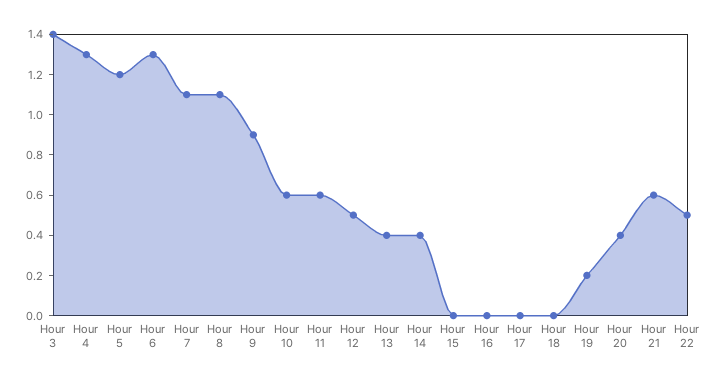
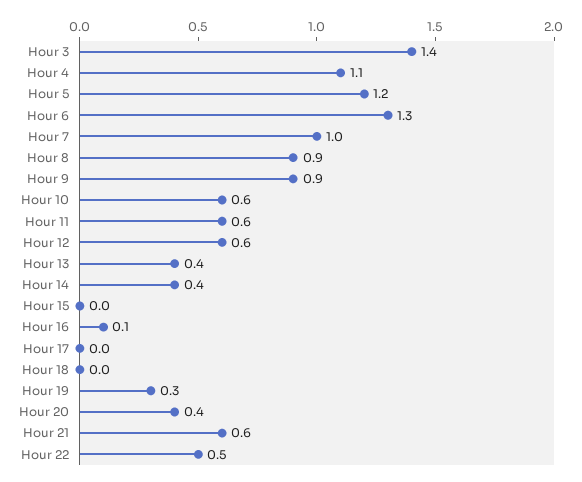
  {
    "Hour 3": 1.4,
-   "Hour 4": 1.3,
+   "Hour 4": 1.1,
    "Hour 5": 1.2,
    "Hour 6": 1.3,
-   "Hour 7": 1.1,
+   "Hour 7": 1,
-   "Hour 8": 1.1,
+   "Hour 8": 0.9,
    "Hour 9": 0.9,
    "Hour 10": 0.6,
    "Hour 11": 0.6,
-   "Hour 12": 0.5,
+   "Hour 12": 0.6,
    "Hour 13": 0.4,
    "Hour 14": 0.4,
    "Hour 15": 0,
-   "Hour 16": 0,
+   "Hour 16": 0.1,
    "Hour 17": 0,
    "Hour 18": 0,
-   "Hour 19": 0.2,
+   "Hour 19": 0.3,
    "Hour 20": 0.4,
    "Hour 21": 0.6,
    "Hour 22": 0.5
  }

